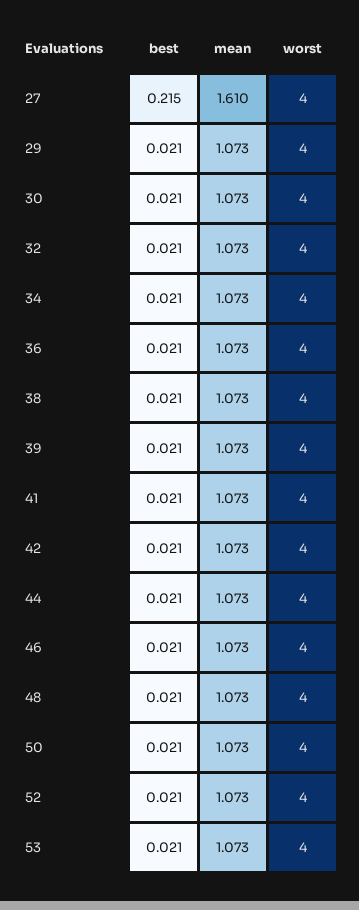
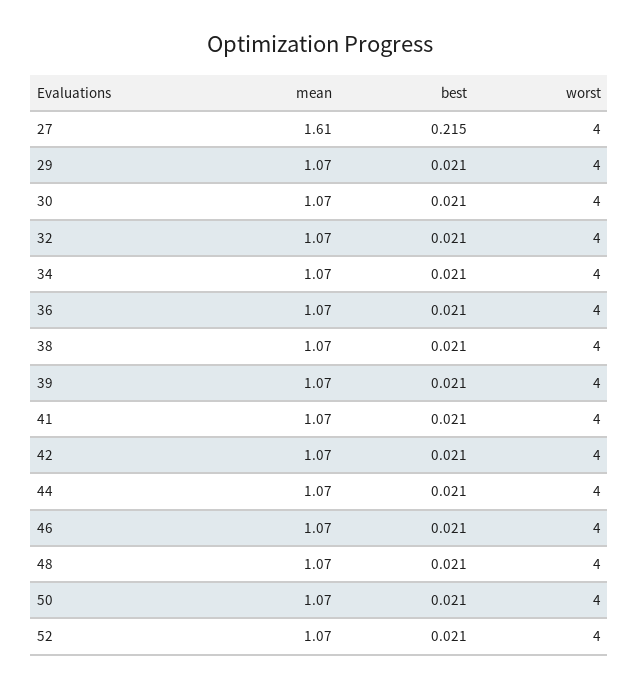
  {
    "best": {
      "27": 0.215,
      "29": 0.021,
      "30": 0.021,
      "32": 0.021,
      "34": 0.021,
      "36": 0.021,
      "38": 0.021,
      "39": 0.021,
      "41": 0.021,
      "42": 0.021,
      "44": 0.021,
      "46": 0.021,
      "48": 0.021,
      "50": 0.021,
-     "52": 0.021,
+     "52": 0.021
-     "53": 0.021
    },
    "mean": {
      "27": 1.61,
      "29": 1.073,
      "30": 1.073,
      "32": 1.073,
      "34": 1.073,
      "36": 1.073,
      "38": 1.073,
      "39": 1.073,
      "41": 1.073,
      "42": 1.073,
      "44": 1.073,
      "46": 1.073,
      "48": 1.073,
      "50": 1.073,
-     "52": 1.073,
+     "52": 1.073
-     "53": 1.073
    },
    "worst": {
      "27": 4,
      "29": 4,
      "30": 4,
      "32": 4,
      "34": 4,
      "36": 4,
      "38": 4,
      "39": 4,
      "41": 4,
      "42": 4,
      "44": 4,
      "46": 4,
      "48": 4,
      "50": 4,
-     "52": 4,
+     "52": 4
-     "53": 4
    }
  }

